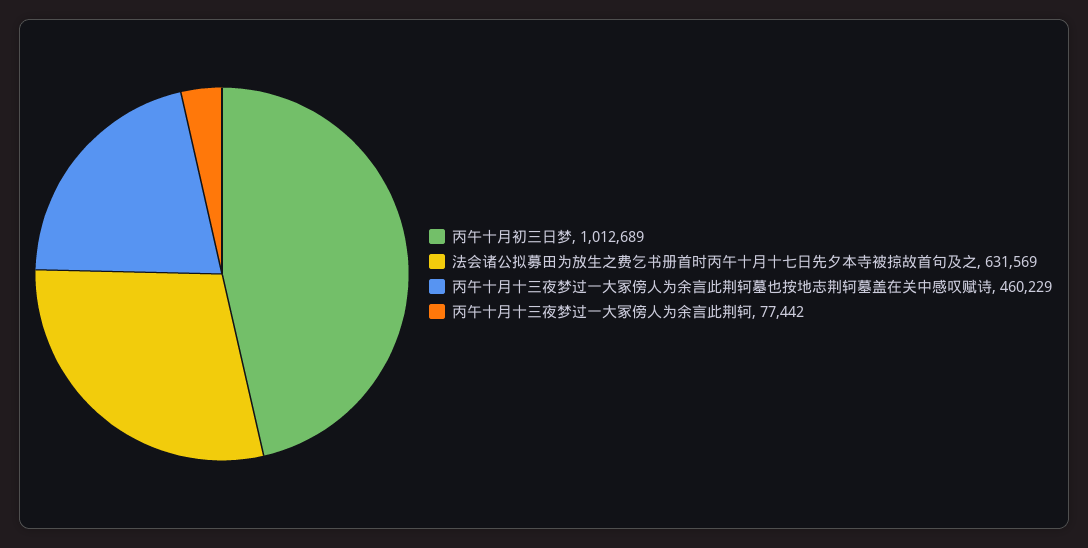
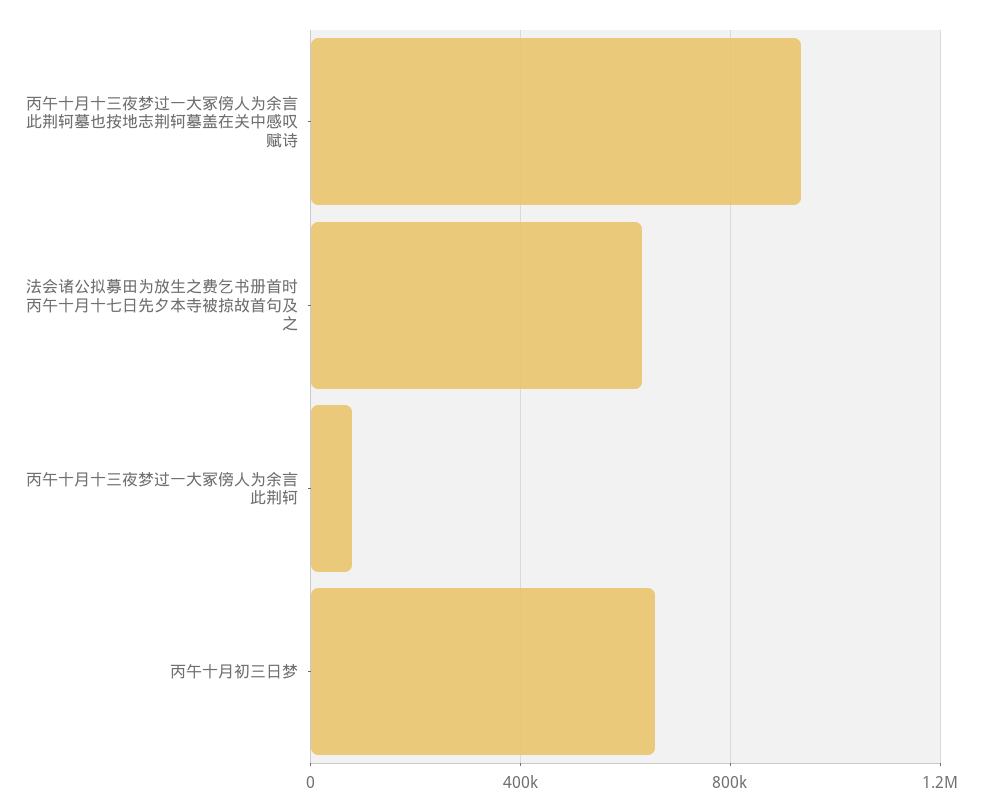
  {
-   "丙午十月初三日梦": 1012689,
+   "丙午十月初三日梦": 650000,
    "法会诸公拟募田为放生之费乞书册首时丙午十月十七日先夕本寺被掠故首句及之": 631569,
-   "丙午十月十三夜梦过一大冢傍人为余言此荆轲墓也按地志荆轲墓盖在关中感叹赋诗": 460229,
+   "丙午十月十三夜梦过一大冢傍人为余言此荆轲墓也按地志荆轲墓盖在关中感叹赋诗": 950000,
    "丙午十月十三夜梦过一大冢傍人为余言此荆轲": 77442
  }

